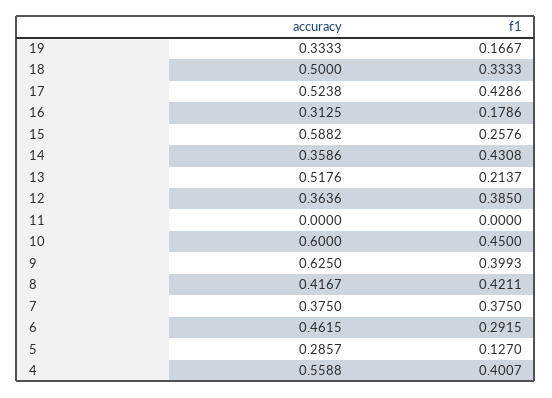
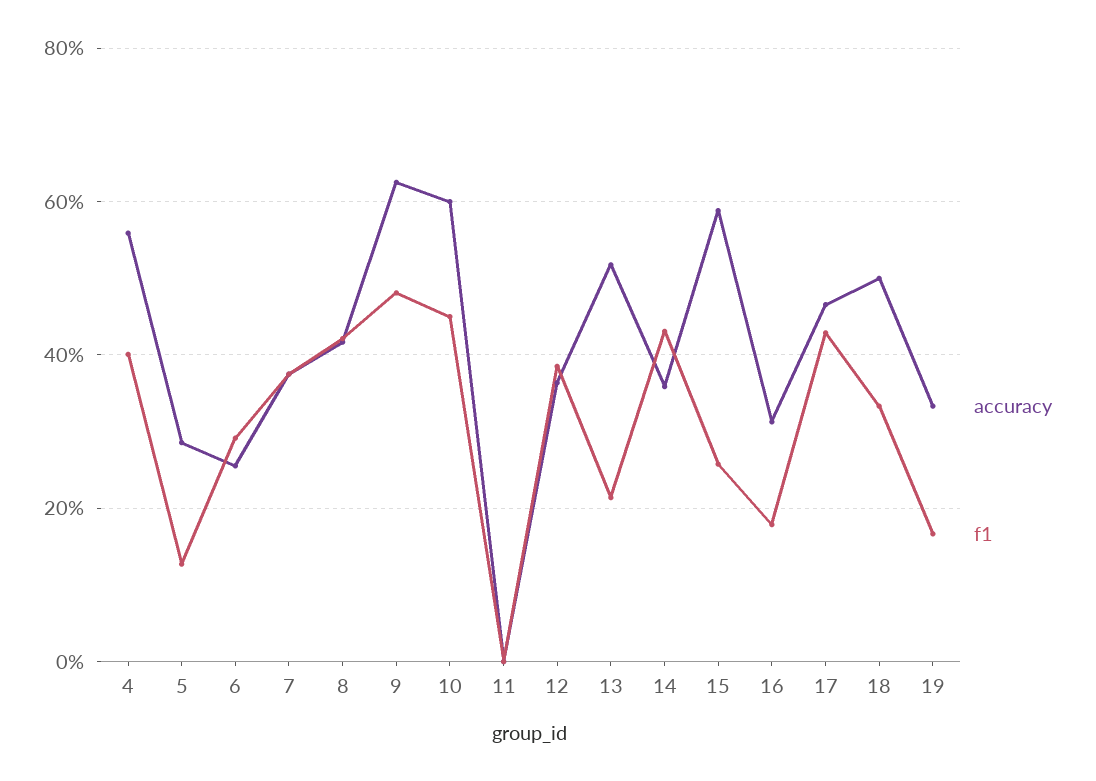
  {
    "accuracy": {
      "19": 0.3333,
      "18": 0.5,
-     "17": 0.5238,
+     "17": 0.46,
      "16": 0.3125,
      "15": 0.5882,
      "14": 0.3586,
      "13": 0.5176,
      "12": 0.3636,
      "11": 0,
      "10": 0.6,
      "9": 0.625,
      "8": 0.4167,
      "7": 0.375,
-     "6": 0.4615,
+     "6": 0.26,
      "5": 0.2857,
      "4": 0.5588
    },
    "f1": {
      "19": 0.1667,
      "18": 0.3333,
      "17": 0.4286,
      "16": 0.1786,
      "15": 0.2576,
      "14": 0.4308,
      "13": 0.2137,
      "12": 0.385,
      "11": 0,
      "10": 0.45,
-     "9": 0.3993,
+     "9": 0.48,
      "8": 0.4211,
      "7": 0.375,
      "6": 0.2915,
      "5": 0.127,
      "4": 0.4007
    }
  }

